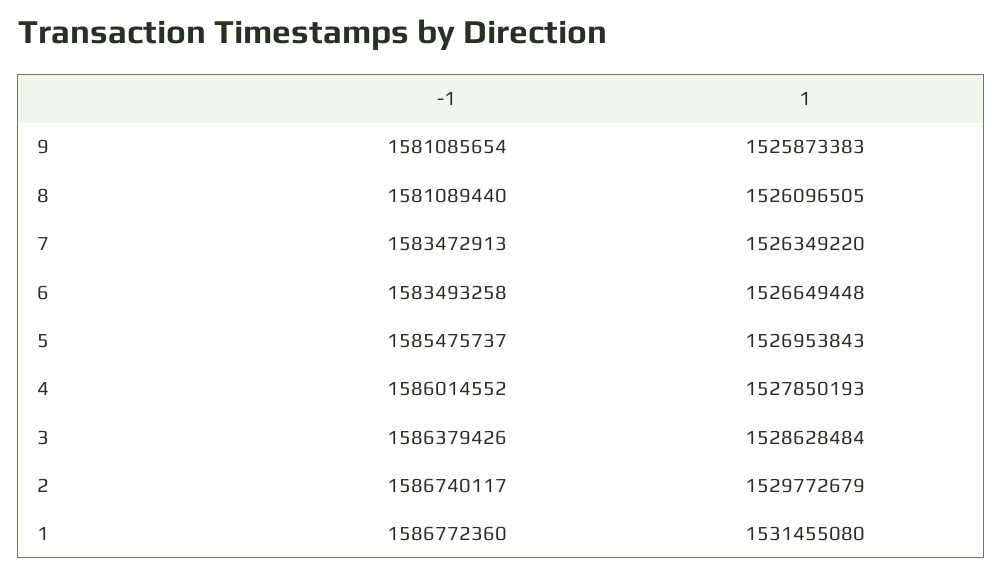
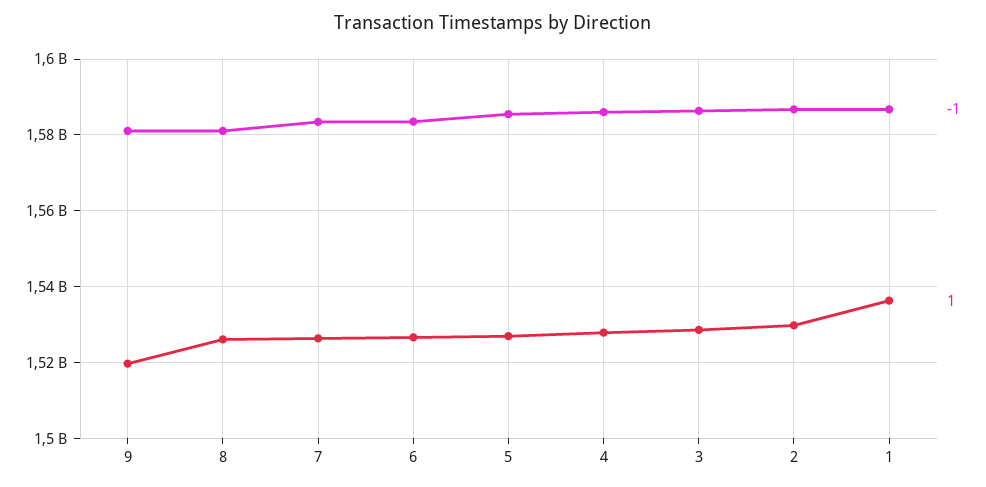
  {
    "-1": {
      "9": 1581085654,
      "8": 1581089440,
      "7": 1583472913,
      "6": 1583493258,
      "5": 1585475737,
      "4": 1586014552,
      "3": 1586379426,
      "2": 1586740117,
      "1": 1586772360
    },
    "1": {
-     "9": 1525873383,
+     "9": 1520000000,
      "8": 1526096505,
      "7": 1526349220,
      "6": 1526649448,
      "5": 1526953843,
      "4": 1527850193,
      "3": 1528628484,
      "2": 1529772679,
-     "1": 1531455080
+     "1": 1536000000
    }
  }

